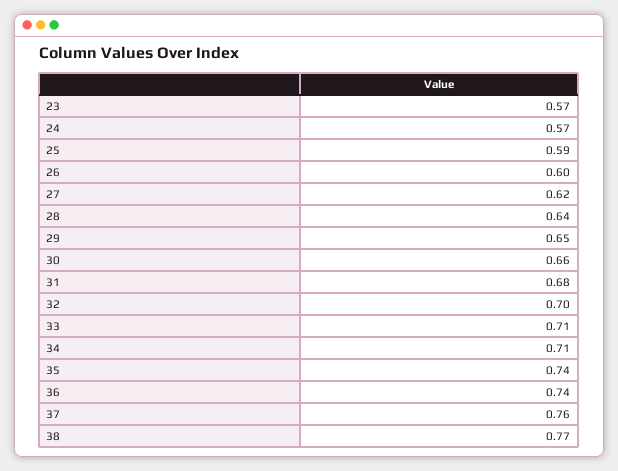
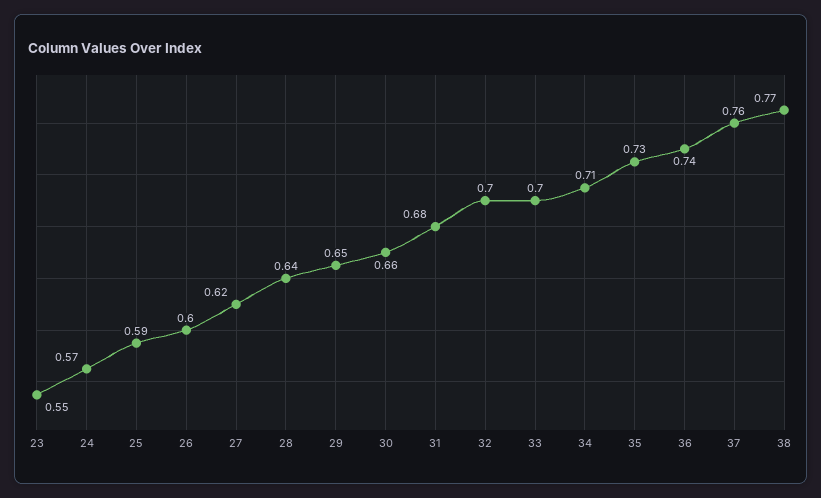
  {
-   "23": 0.57,
+   "23": 0.55,
    "24": 0.57,
    "25": 0.59,
    "26": 0.6,
    "27": 0.62,
    "28": 0.64,
    "29": 0.65,
    "30": 0.66,
    "31": 0.68,
    "32": 0.7,
-   "33": 0.71,
+   "33": 0.7,
    "34": 0.71,
-   "35": 0.74,
+   "35": 0.73,
    "36": 0.74,
    "37": 0.76,
    "38": 0.77
  }

